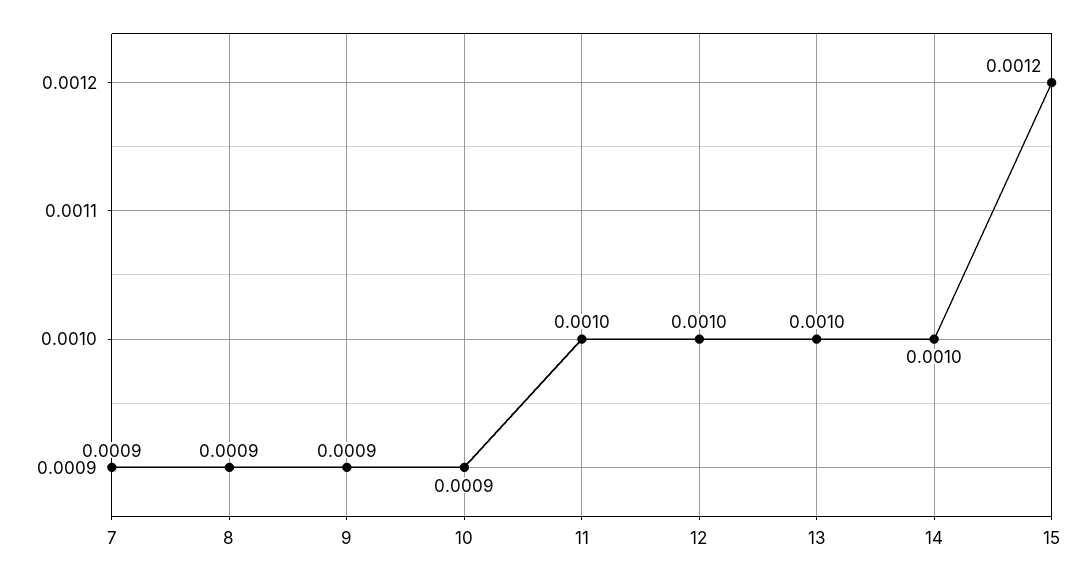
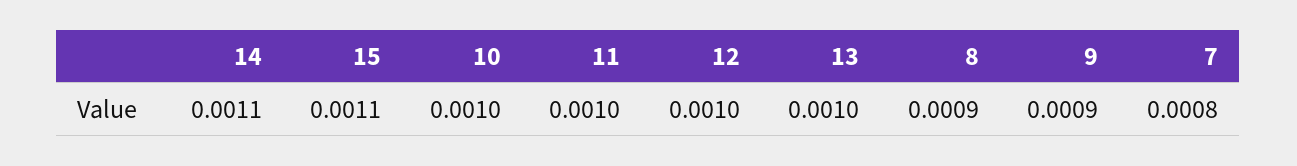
  {
-   "7": 0.0009,
+   "7": 0.0008,
    "8": 0.0009,
    "9": 0.0009,
-   "10": 0.0009,
+   "10": 0.001,
    "11": 0.001,
    "12": 0.001,
    "13": 0.001,
-   "14": 0.001,
+   "14": 0.0011,
-   "15": 0.0012
+   "15": 0.0011
  }

